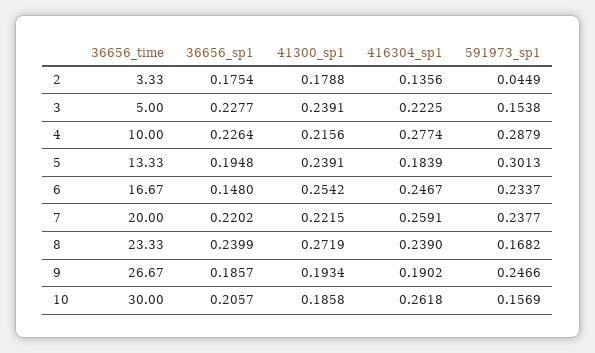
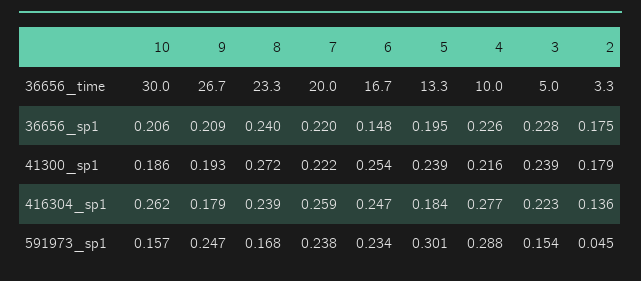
  {
    "36656_time": {
      "2": 3.33,
      "3": 5,
      "4": 10,
      "5": 13.33,
      "6": 16.67,
      "7": 20,
      "8": 23.33,
      "9": 26.67,
      "10": 30
    },
    "36656_sp1": {
      "2": 0.1754,
      "3": 0.2277,
      "4": 0.2264,
      "5": 0.1948,
      "6": 0.148,
      "7": 0.2202,
      "8": 0.2399,
-     "9": 0.1857,
+     "9": 0.209,
      "10": 0.2057
    },
    "41300_sp1": {
      "2": 0.1788,
      "3": 0.2391,
      "4": 0.2156,
      "5": 0.2391,
      "6": 0.2542,
      "7": 0.2215,
      "8": 0.2719,
      "9": 0.1934,
      "10": 0.1858
    },
    "416304_sp1": {
      "2": 0.1356,
      "3": 0.2225,
      "4": 0.2774,
      "5": 0.1839,
      "6": 0.2467,
      "7": 0.2591,
      "8": 0.239,
-     "9": 0.1902,
+     "9": 0.179,
      "10": 0.2618
    },
    "591973_sp1": {
      "2": 0.0449,
      "3": 0.1538,
      "4": 0.2879,
      "5": 0.3013,
      "6": 0.2337,
      "7": 0.2377,
      "8": 0.1682,
      "9": 0.2466,
      "10": 0.1569
    }
  }

